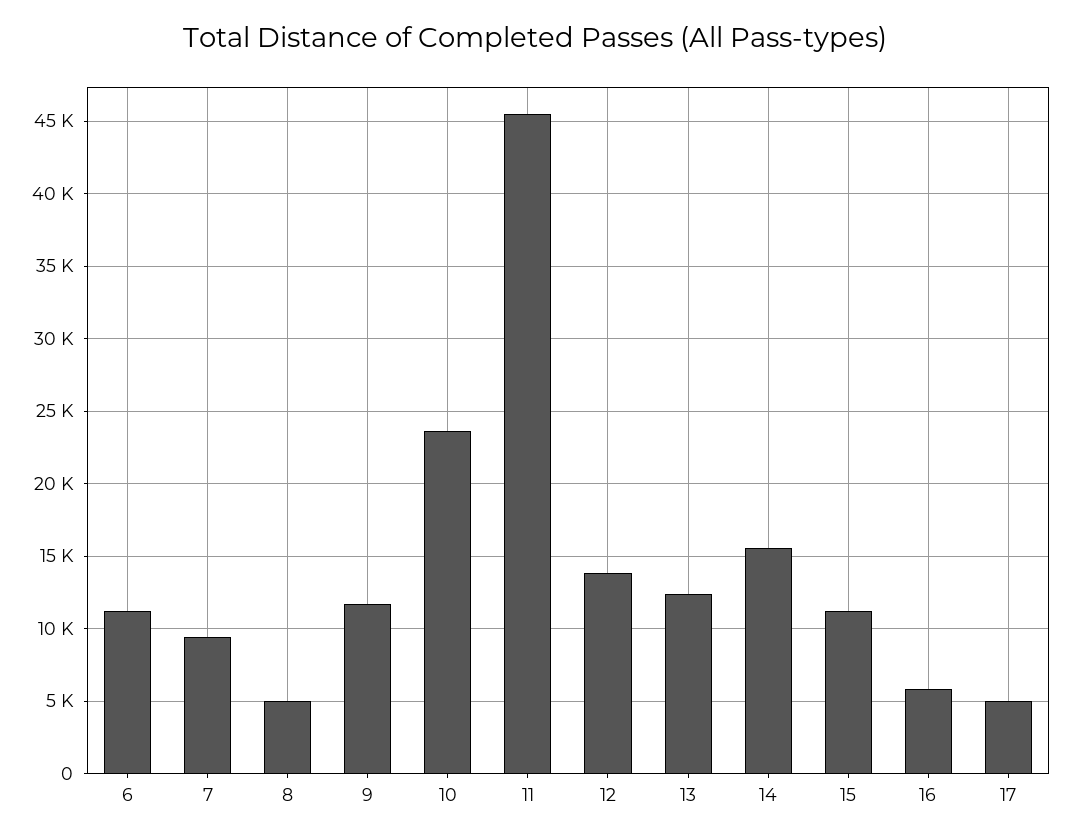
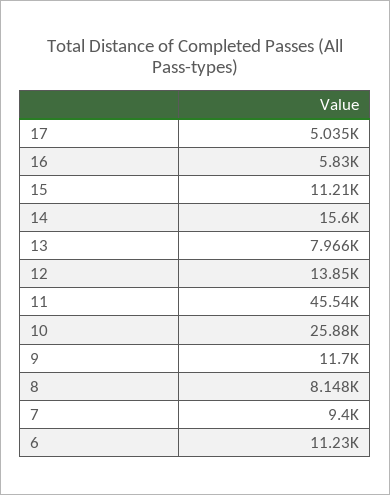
  {
    "6": 11230,
    "7": 9400,
-   "8": 5000,
+   "8": 8148,
    "9": 11700,
-   "10": 23500,
+   "10": 25880,
    "11": 45540,
    "12": 13850,
-   "13": 12500,
+   "13": 7966,
    "14": 15600,
    "15": 11210,
    "16": 5830,
    "17": 5035
  }

